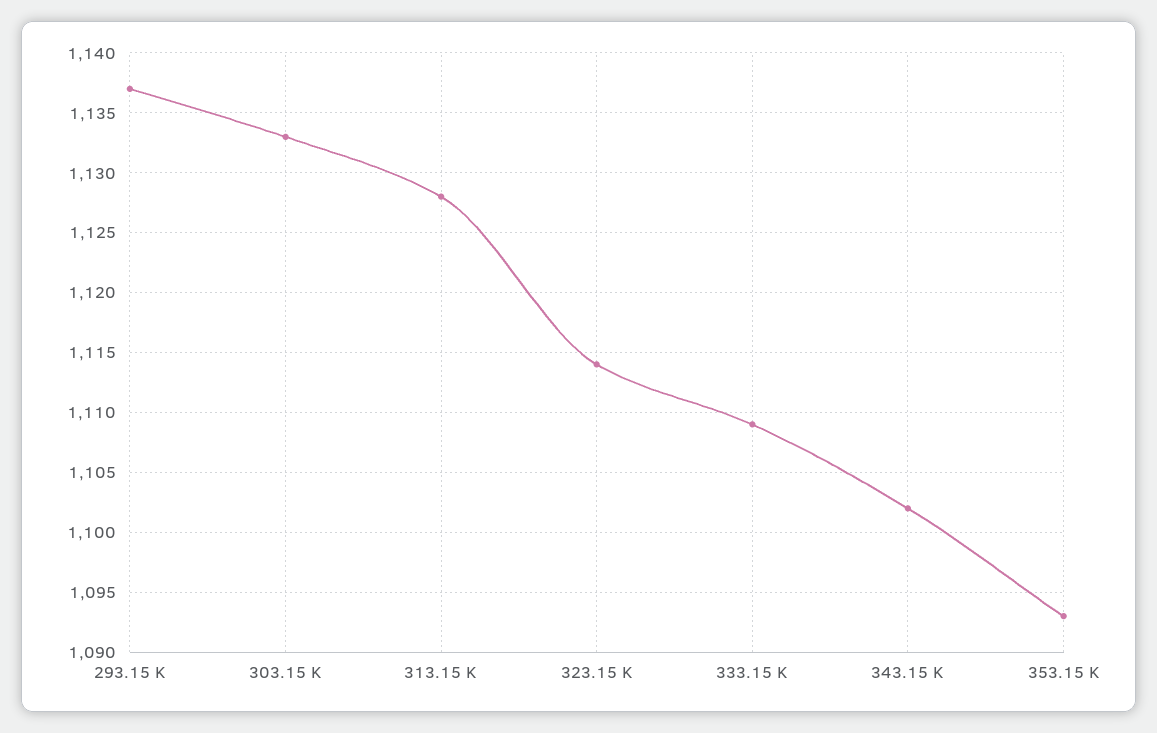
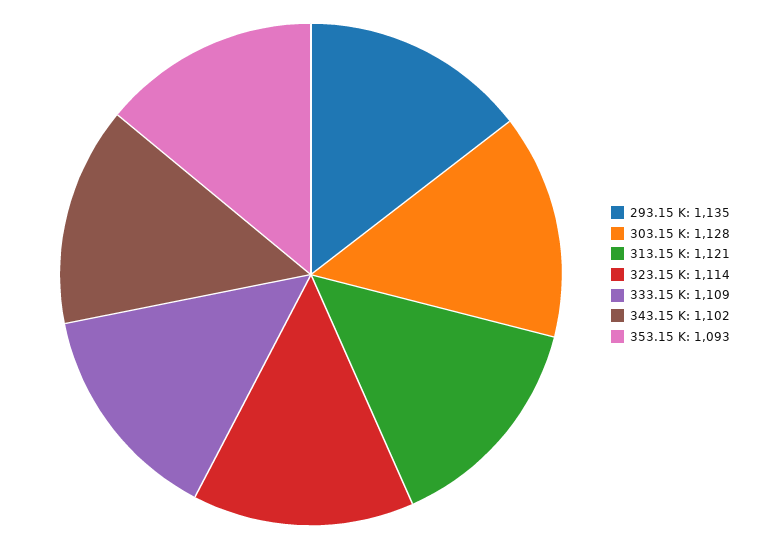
  {
-   "293.15 K": 1137,
+   "293.15 K": 1135,
-   "303.15 K": 1133,
+   "303.15 K": 1128,
-   "313.15 K": 1128,
+   "313.15 K": 1121,
    "323.15 K": 1114,
    "333.15 K": 1109,
    "343.15 K": 1102,
    "353.15 K": 1093
  }

